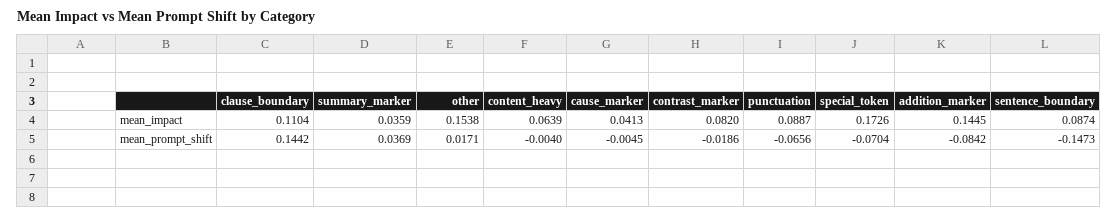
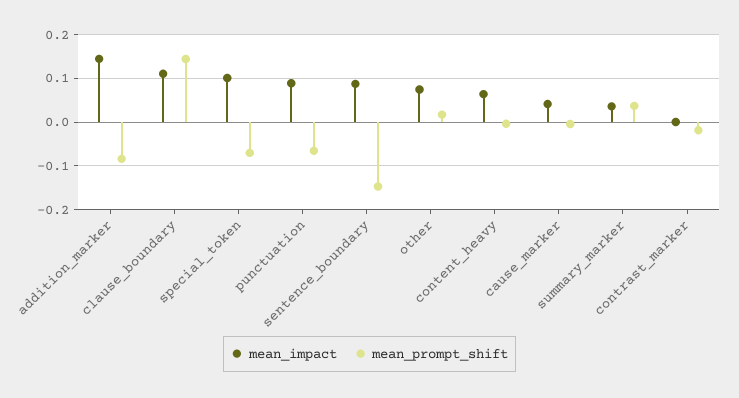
  {
    "mean_impact": {
      "clause_boundary": 0.1104,
      "summary_marker": 0.0359,
-     "other": 0.1538,
+     "other": 0.08,
      "content_heavy": 0.0639,
      "cause_marker": 0.0413,
-     "contrast_marker": 0.082,
+     "contrast_marker": 0,
      "punctuation": 0.0887,
-     "special_token": 0.1726,
+     "special_token": 0.1,
      "addition_marker": 0.1445,
      "sentence_boundary": 0.0874
    },
    "mean_prompt_shift": {
      "clause_boundary": 0.1442,
      "summary_marker": 0.0369,
      "other": 0.0171,
      "content_heavy": -0.004,
      "cause_marker": -0.0045,
      "contrast_marker": -0.0186,
      "punctuation": -0.0656,
      "special_token": -0.0704,
      "addition_marker": -0.0842,
      "sentence_boundary": -0.1473
    }
  }

